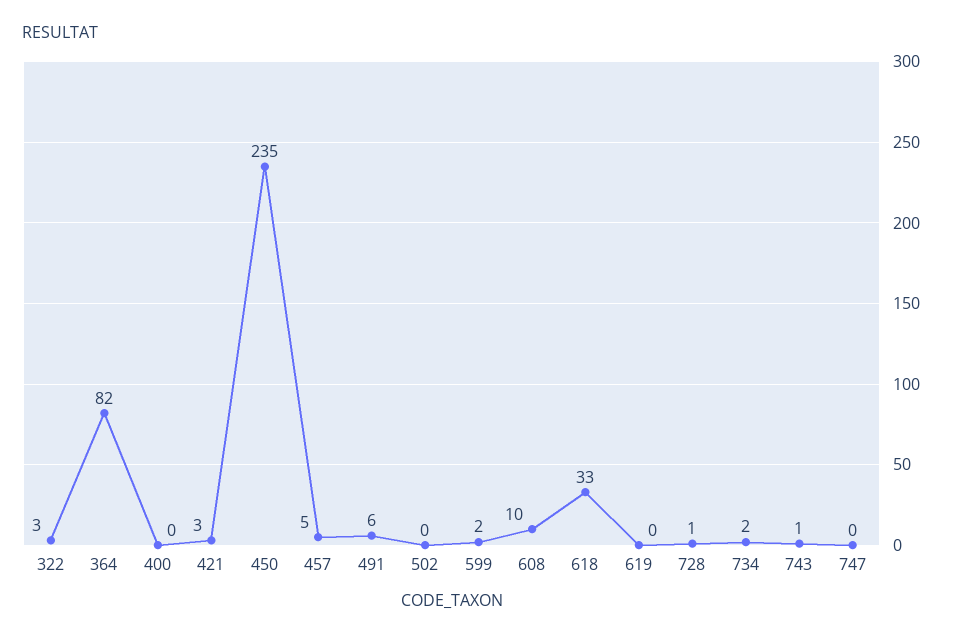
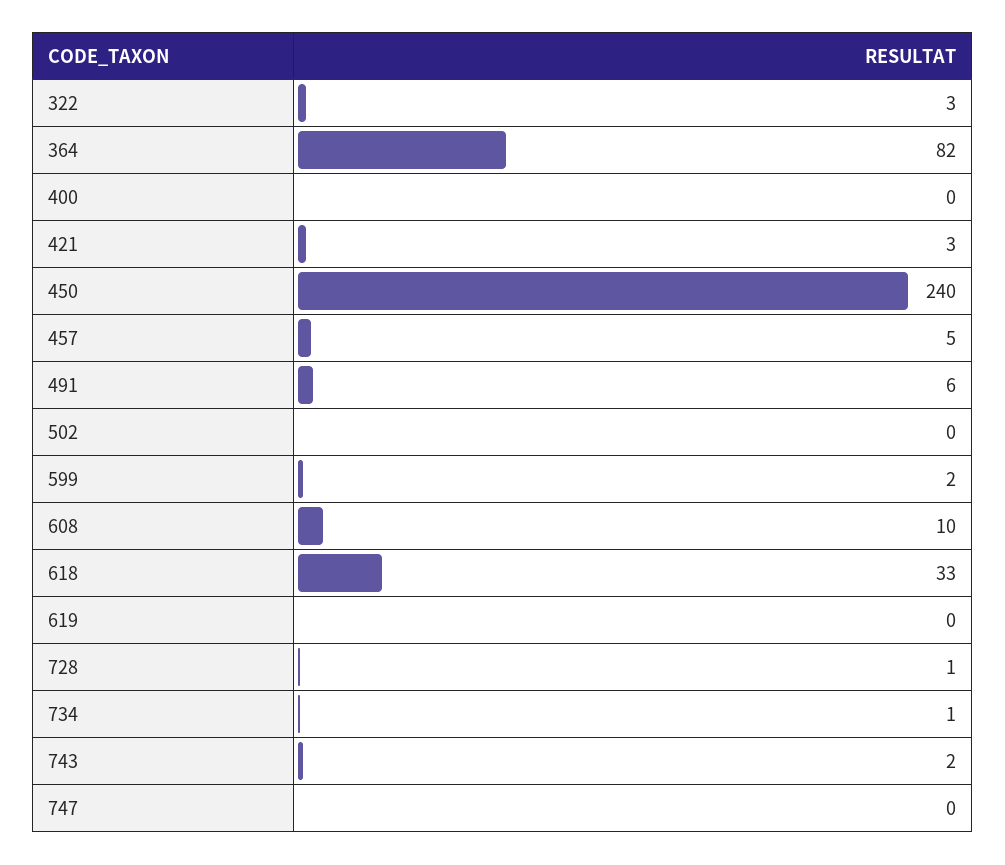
  {
    "322": 3,
    "364": 82,
    "400": 0,
    "421": 3,
-   "450": 235,
+   "450": 240,
    "457": 5,
    "491": 6,
    "502": 0,
    "599": 2,
    "608": 10,
    "618": 33,
    "619": 0,
    "728": 1,
-   "734": 2,
+   "734": 1,
-   "743": 1,
+   "743": 2,
    "747": 0
  }

